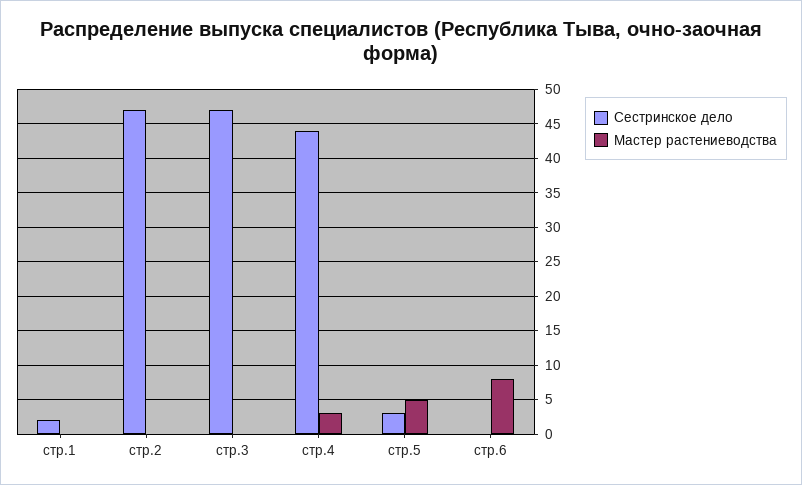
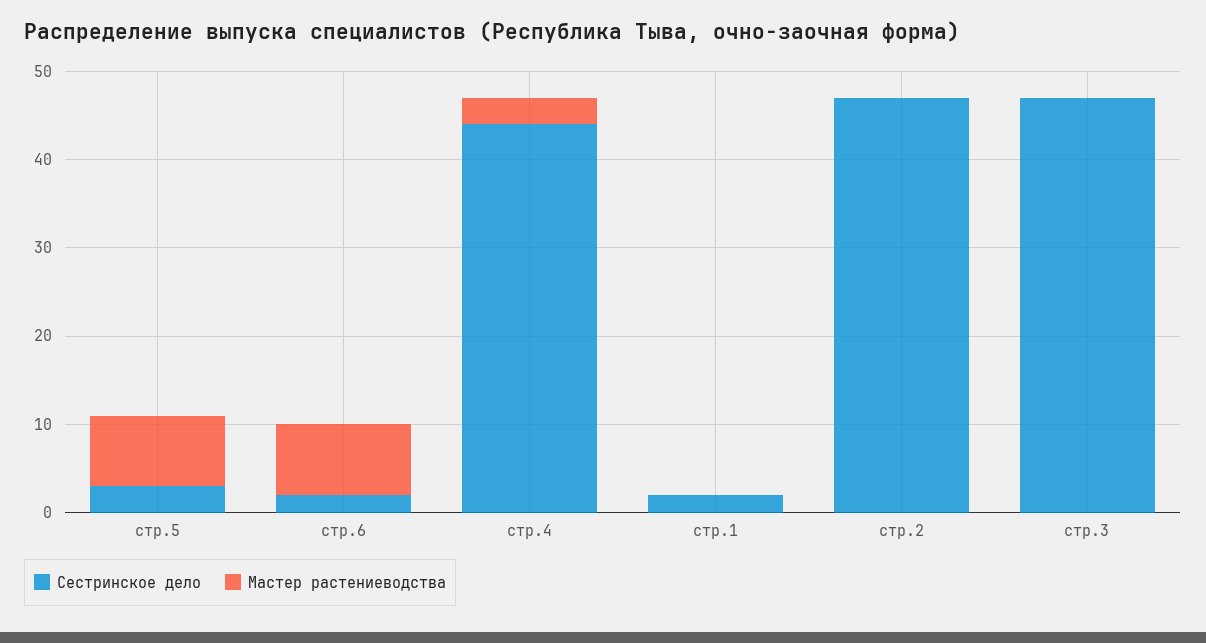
  {
    "Сестринское дело": {
      "стр.1": 2,
      "стр.2": 47,
      "стр.3": 47,
      "стр.4": 44,
      "стр.5": 3,
-     "стр.6": 0
+     "стр.6": 2
    },
    "Мастер растениеводства": {
      "стр.1": 0,
      "стр.2": 0,
      "стр.3": 0,
      "стр.4": 3,
-     "стр.5": 5,
+     "стр.5": 8,
      "стр.6": 8
    }
  }

